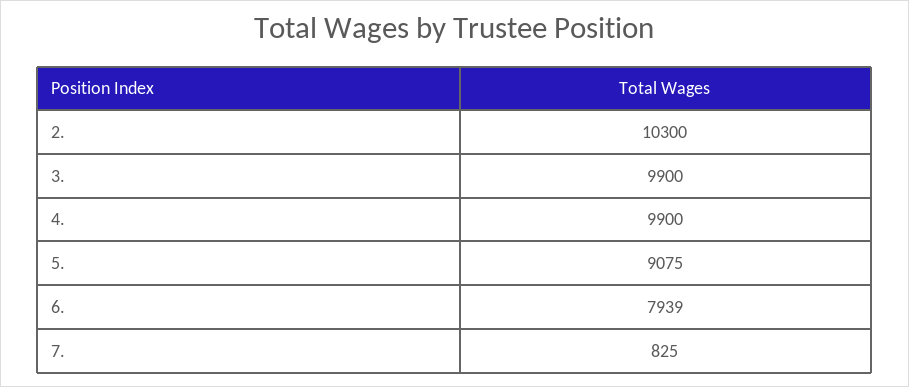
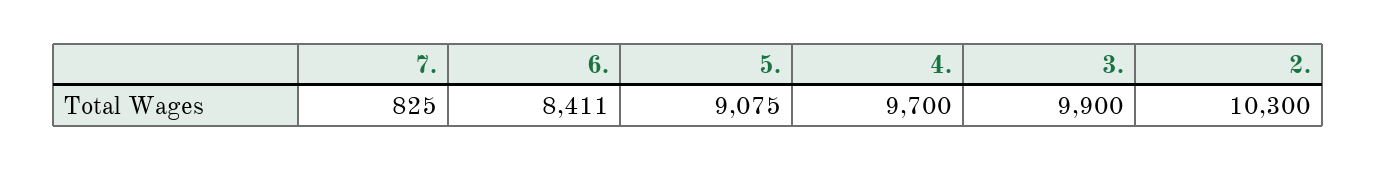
  {
    "2.": 10300,
    "3.": 9900,
-   "4.": 9900,
+   "4.": 9700,
    "5.": 9075,
-   "6.": 7939,
+   "6.": 8411,
    "7.": 825
  }

